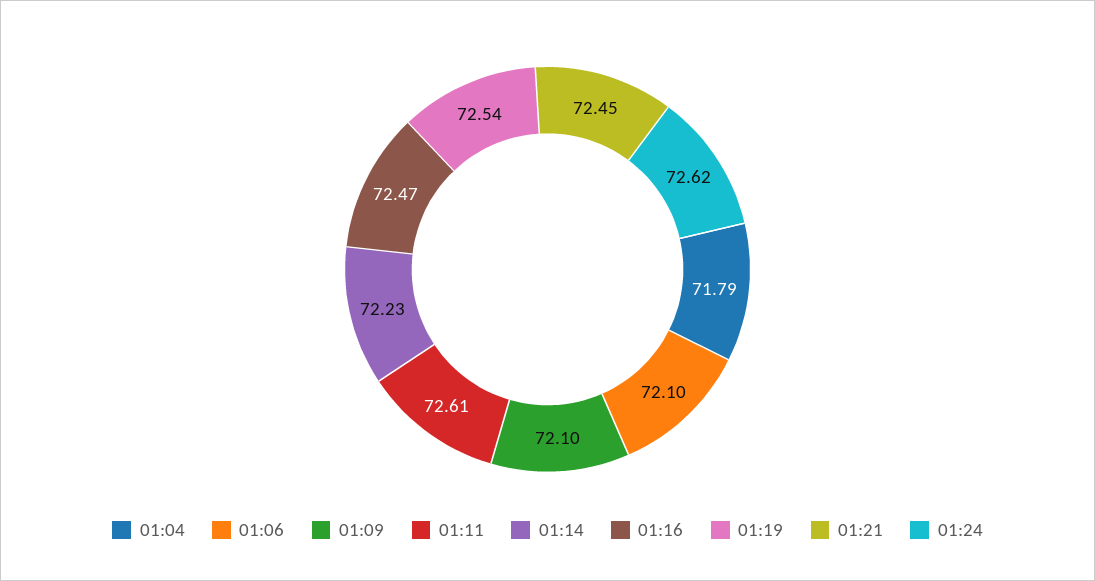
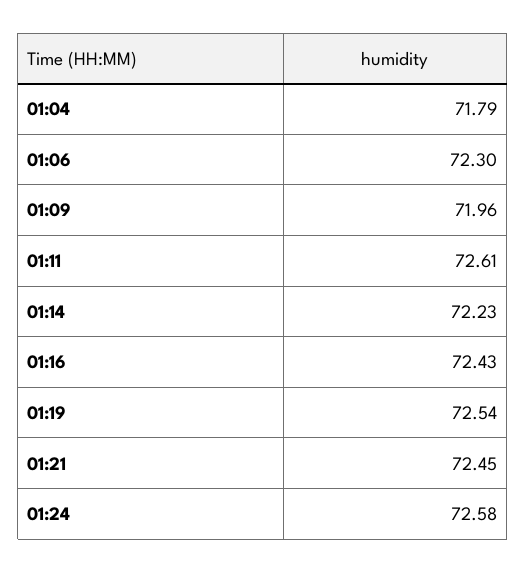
  {
    "01:04": 71.79,
-   "01:06": 72.1,
+   "01:06": 72.3,
-   "01:09": 72.1,
+   "01:09": 71.96,
    "01:11": 72.61,
    "01:14": 72.23,
-   "01:16": 72.47,
+   "01:16": 72.43,
    "01:19": 72.54,
    "01:21": 72.45,
-   "01:24": 72.62
+   "01:24": 72.58
  }

